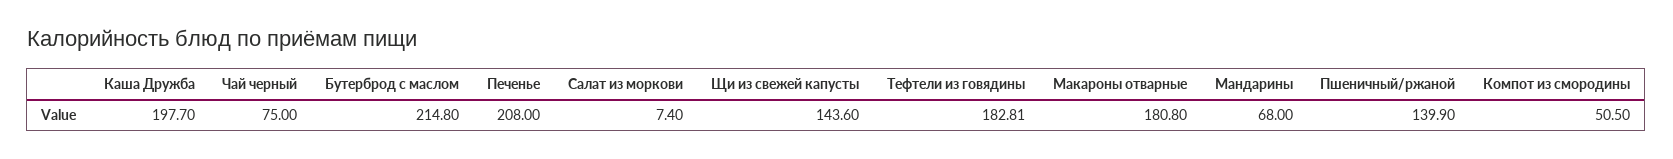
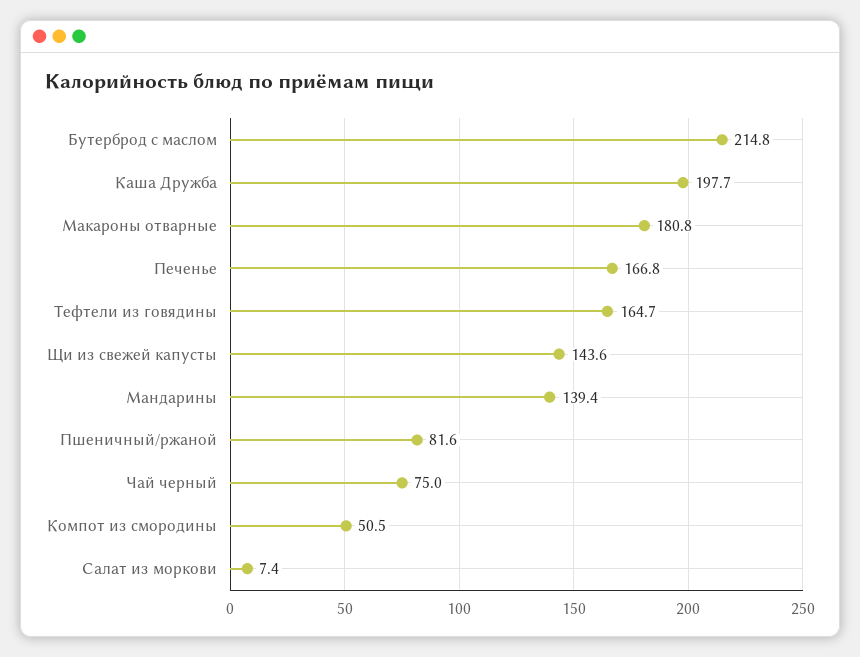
  {
    "Каша Дружба": 197.7,
    "Чай черный": 75,
    "Бутерброд с маслом": 214.8,
-   "Печенье": 208,
+   "Печенье": 166.8,
    "Салат из моркови": 7.4,
    "Щи из свежей капусты": 143.6,
-   "Тефтели из говядины": 182.81,
+   "Тефтели из говядины": 164.7,
    "Макароны отварные": 180.8,
-   "Мандарины": 68,
+   "Мандарины": 139.4,
-   "Пшеничный/ржаной": 139.9,
+   "Пшеничный/ржаной": 81.6,
    "Компот из смородины": 50.5
  }

